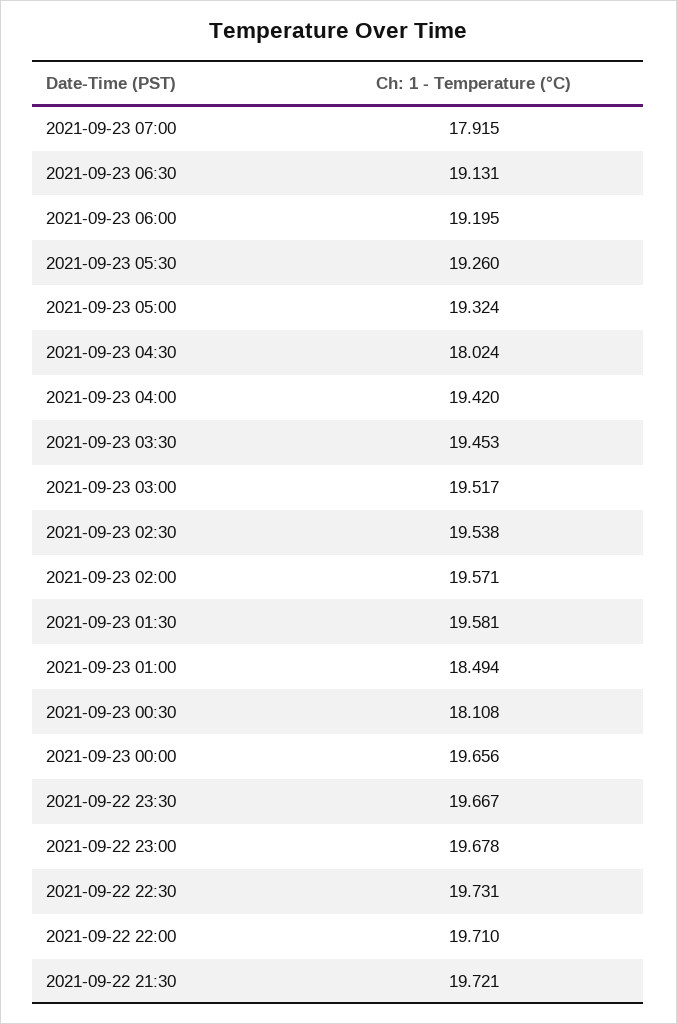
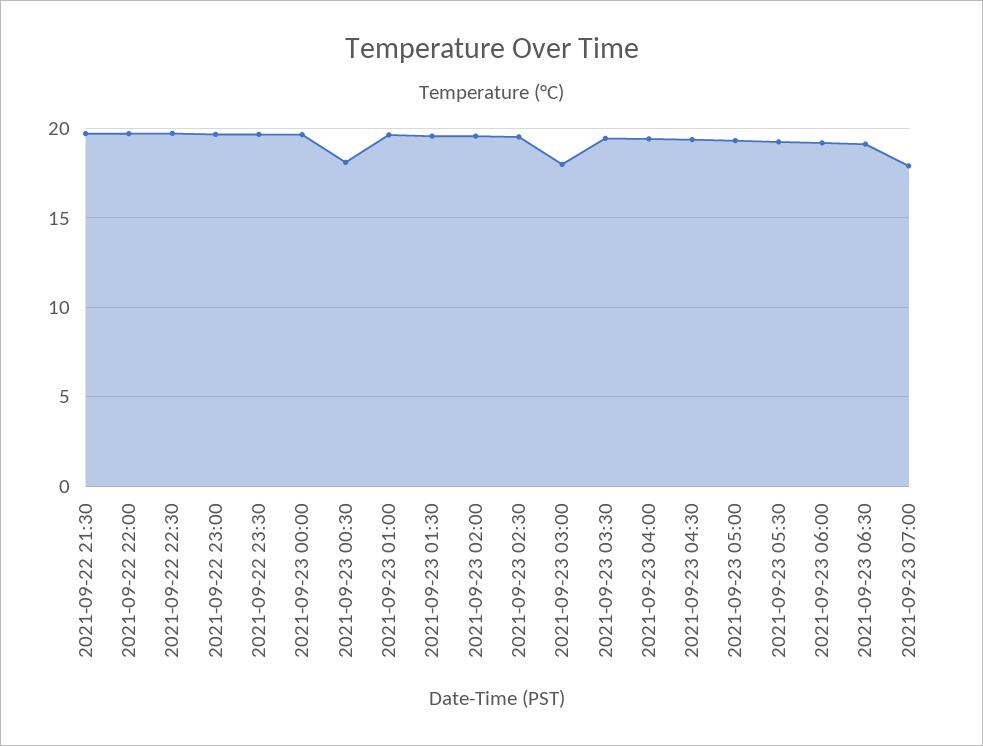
  {
    "2021-09-23 07:00": 17.915,
    "2021-09-23 06:30": 19.131,
    "2021-09-23 06:00": 19.195,
    "2021-09-23 05:30": 19.26,
    "2021-09-23 05:00": 19.324,
-   "2021-09-23 04:30": 18.024,
+   "2021-09-23 04:30": 19.5,
    "2021-09-23 04:00": 19.42,
    "2021-09-23 03:30": 19.453,
-   "2021-09-23 03:00": 19.517,
+   "2021-09-23 03:00": 18,
    "2021-09-23 02:30": 19.538,
    "2021-09-23 02:00": 19.571,
    "2021-09-23 01:30": 19.581,
-   "2021-09-23 01:00": 18.494,
+   "2021-09-23 01:00": 19.5,
    "2021-09-23 00:30": 18.108,
    "2021-09-23 00:00": 19.656,
    "2021-09-22 23:30": 19.667,
    "2021-09-22 23:00": 19.678,
    "2021-09-22 22:30": 19.731,
    "2021-09-22 22:00": 19.71,
    "2021-09-22 21:30": 19.721
  }

